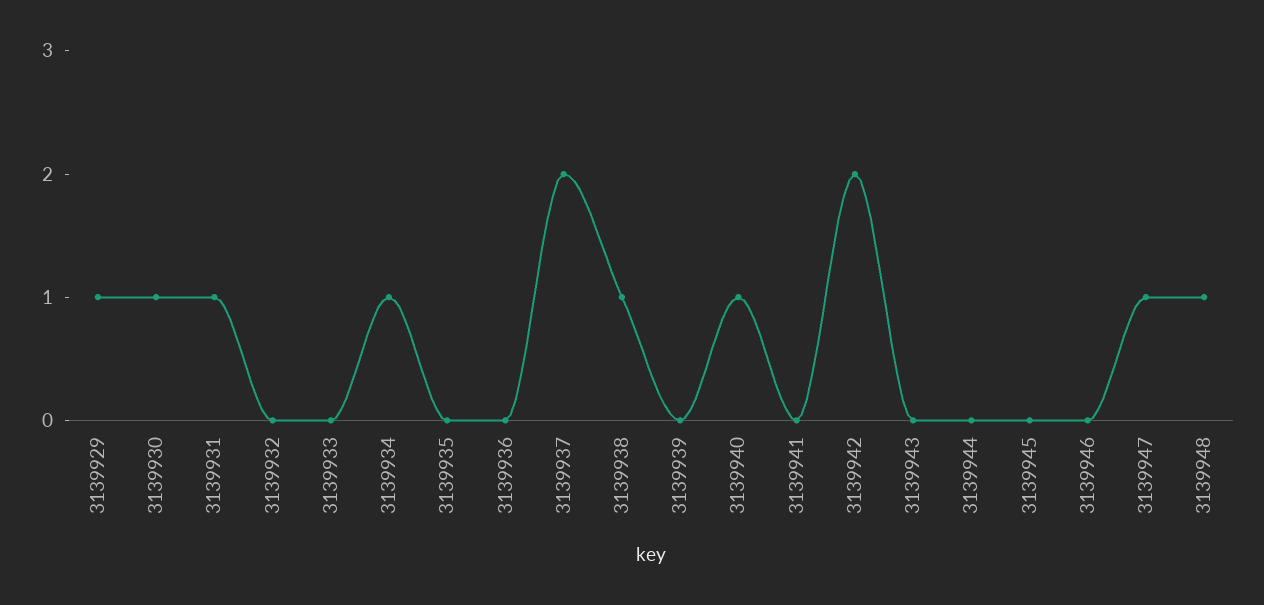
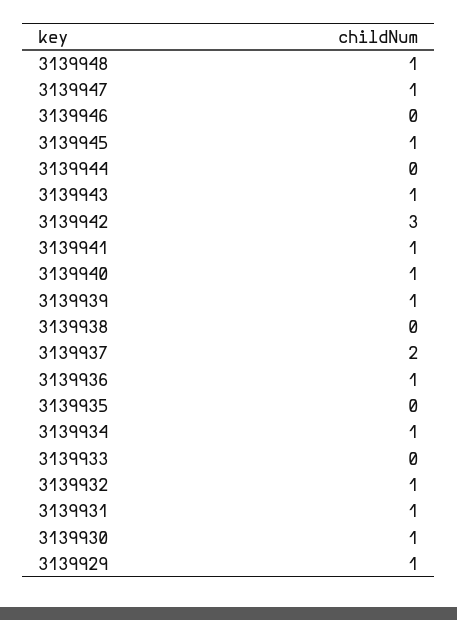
  {
    "3139929": 1,
    "3139930": 1,
    "3139931": 1,
-   "3139932": 0,
+   "3139932": 1,
    "3139933": 0,
    "3139934": 1,
    "3139935": 0,
-   "3139936": 0,
+   "3139936": 1,
    "3139937": 2,
-   "3139938": 1,
+   "3139938": 0,
-   "3139939": 0,
+   "3139939": 1,
    "3139940": 1,
-   "3139941": 0,
+   "3139941": 1,
-   "3139942": 2,
+   "3139942": 3,
-   "3139943": 0,
+   "3139943": 1,
    "3139944": 0,
-   "3139945": 0,
+   "3139945": 1,
    "3139946": 0,
    "3139947": 1,
    "3139948": 1
  }

